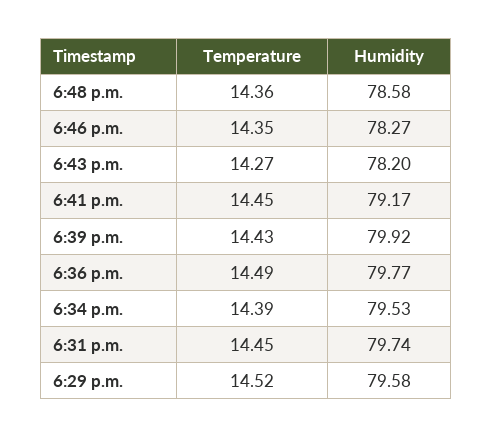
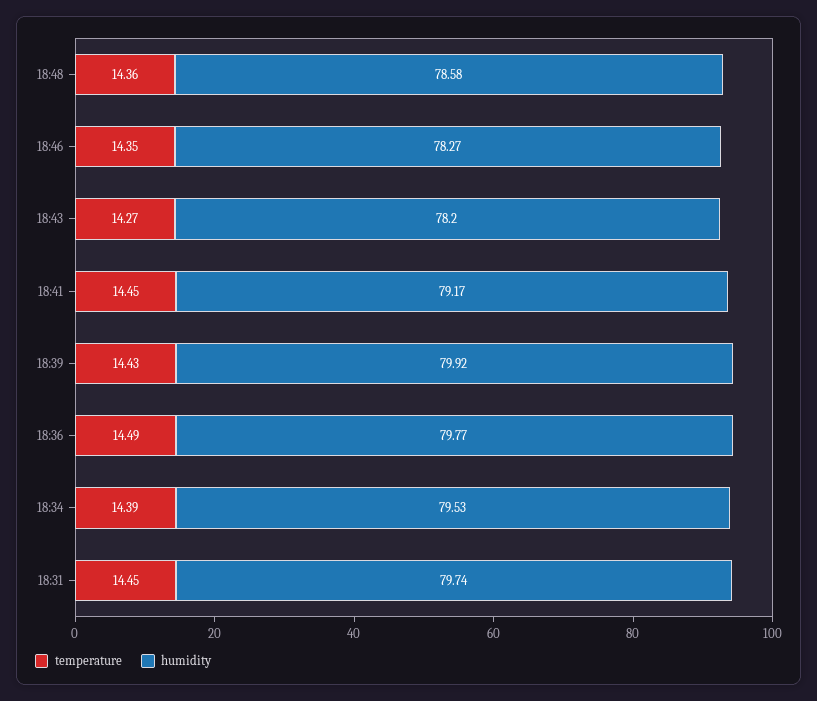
  {
    "Temperature": {
      "6:48 p.m.": 14.36,
      "6:46 p.m.": 14.35,
      "6:43 p.m.": 14.27,
      "6:41 p.m.": 14.45,
      "6:39 p.m.": 14.43,
      "6:36 p.m.": 14.49,
      "6:34 p.m.": 14.39,
-     "6:31 p.m.": 14.45,
+     "6:31 p.m.": 14.45
-     "6:29 p.m.": 14.52
    },
    "Humidity": {
      "6:48 p.m.": 78.58,
      "6:46 p.m.": 78.27,
      "6:43 p.m.": 78.2,
      "6:41 p.m.": 79.17,
      "6:39 p.m.": 79.92,
      "6:36 p.m.": 79.77,
      "6:34 p.m.": 79.53,
-     "6:31 p.m.": 79.74,
+     "6:31 p.m.": 79.74
-     "6:29 p.m.": 79.58
    }
  }

